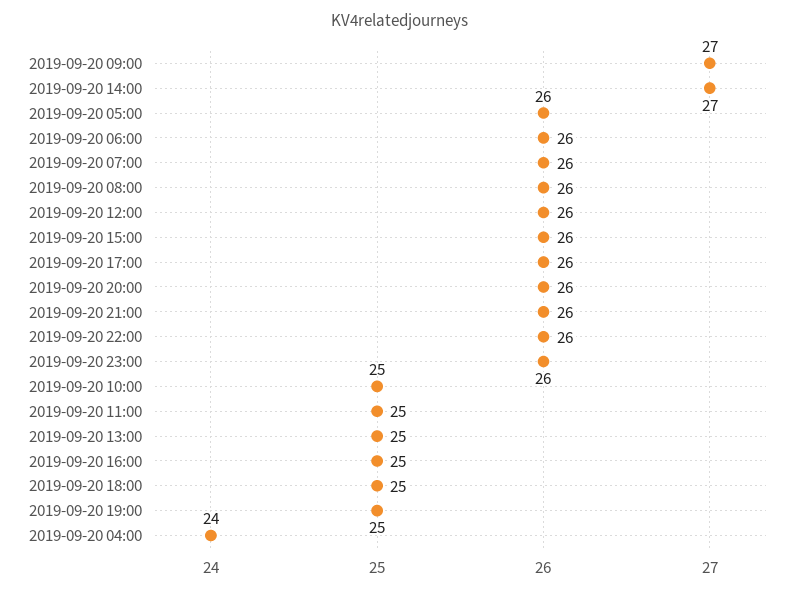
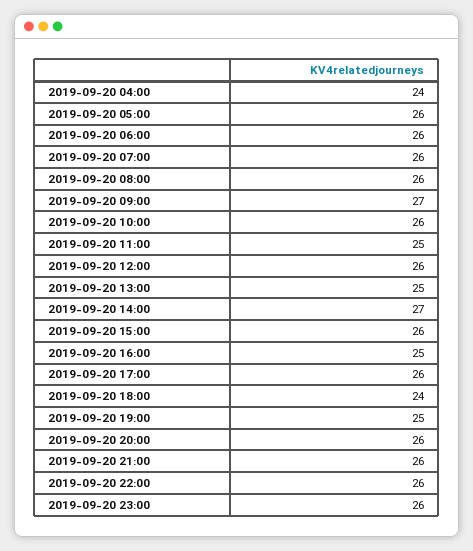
  {
    "2019-09-20 09:00": 27,
    "2019-09-20 14:00": 27,
    "2019-09-20 05:00": 26,
    "2019-09-20 06:00": 26,
    "2019-09-20 07:00": 26,
    "2019-09-20 08:00": 26,
    "2019-09-20 12:00": 26,
    "2019-09-20 15:00": 26,
    "2019-09-20 17:00": 26,
    "2019-09-20 20:00": 26,
    "2019-09-20 21:00": 26,
    "2019-09-20 22:00": 26,
    "2019-09-20 23:00": 26,
-   "2019-09-20 10:00": 25,
+   "2019-09-20 10:00": 26,
    "2019-09-20 11:00": 25,
    "2019-09-20 13:00": 25,
    "2019-09-20 16:00": 25,
-   "2019-09-20 18:00": 25,
+   "2019-09-20 18:00": 24,
    "2019-09-20 19:00": 25,
    "2019-09-20 04:00": 24
  }

